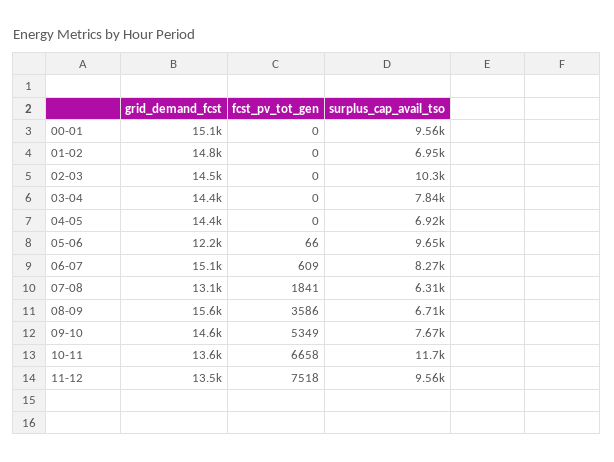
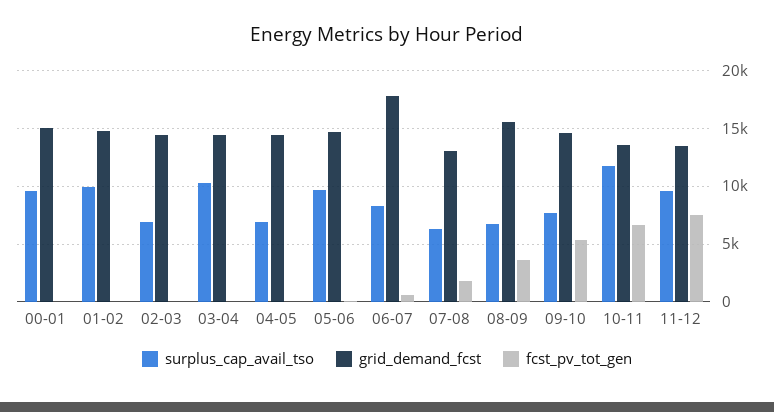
  {
    "grid_demand_fcst": {
      "00-01": 15100,
      "01-02": 14800,
      "02-03": 14500,
      "03-04": 14400,
      "04-05": 14400,
-     "05-06": 12200,
+     "05-06": 15000,
-     "06-07": 15100,
+     "06-07": 18000,
      "07-08": 13100,
      "08-09": 15600,
      "09-10": 14600,
      "10-11": 13600,
      "11-12": 13500
    },
    "fcst_pv_tot_gen": {
      "00-01": 0,
      "01-02": 0,
      "02-03": 0,
      "03-04": 0,
      "04-05": 0,
      "05-06": 66,
      "06-07": 609,
      "07-08": 1841,
      "08-09": 3586,
      "09-10": 5349,
      "10-11": 6658,
      "11-12": 7518
    },
    "surplus_cap_avail_tso": {
      "00-01": 9560,
-     "01-02": 6950,
+     "01-02": 10000,
-     "02-03": 10300,
+     "02-03": 7000,
-     "03-04": 7840,
+     "03-04": 10000,
      "04-05": 6920,
      "05-06": 9650,
      "06-07": 8270,
      "07-08": 6310,
      "08-09": 6710,
      "09-10": 7670,
      "10-11": 11700,
      "11-12": 9560
    }
  }

